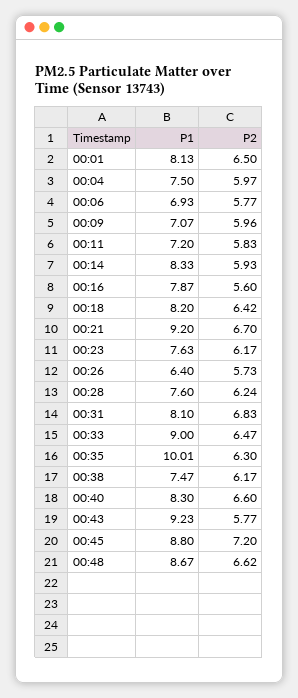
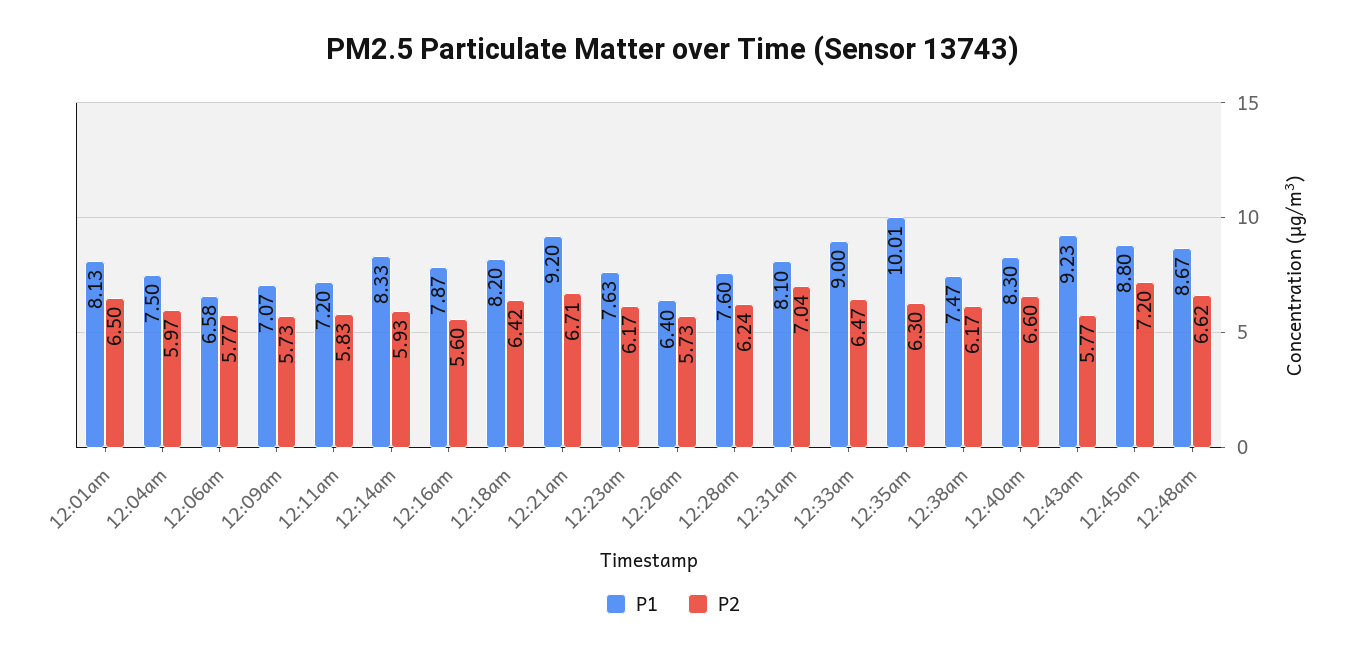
  {
    "P1": {
      "00:01": 8.13,
      "00:04": 7.5,
-     "00:06": 6.93,
+     "00:06": 6.58,
      "00:09": 7.07,
      "00:11": 7.2,
      "00:14": 8.33,
      "00:16": 7.87,
      "00:18": 8.2,
      "00:21": 9.2,
      "00:23": 7.63,
      "00:26": 6.4,
      "00:28": 7.6,
      "00:31": 8.1,
      "00:33": 9,
      "00:35": 10.01,
      "00:38": 7.47,
      "00:40": 8.3,
      "00:43": 9.23,
      "00:45": 8.8,
      "00:48": 8.67
    },
    "P2": {
      "00:01": 6.5,
      "00:04": 5.97,
      "00:06": 5.77,
-     "00:09": 5.96,
+     "00:09": 5.73,
      "00:11": 5.83,
      "00:14": 5.93,
      "00:16": 5.6,
      "00:18": 6.42,
-     "00:21": 6.7,
+     "00:21": 6.71,
      "00:23": 6.17,
      "00:26": 5.73,
      "00:28": 6.24,
-     "00:31": 6.83,
+     "00:31": 7.04,
      "00:33": 6.47,
      "00:35": 6.3,
      "00:38": 6.17,
      "00:40": 6.6,
      "00:43": 5.77,
      "00:45": 7.2,
      "00:48": 6.62
    }
  }

